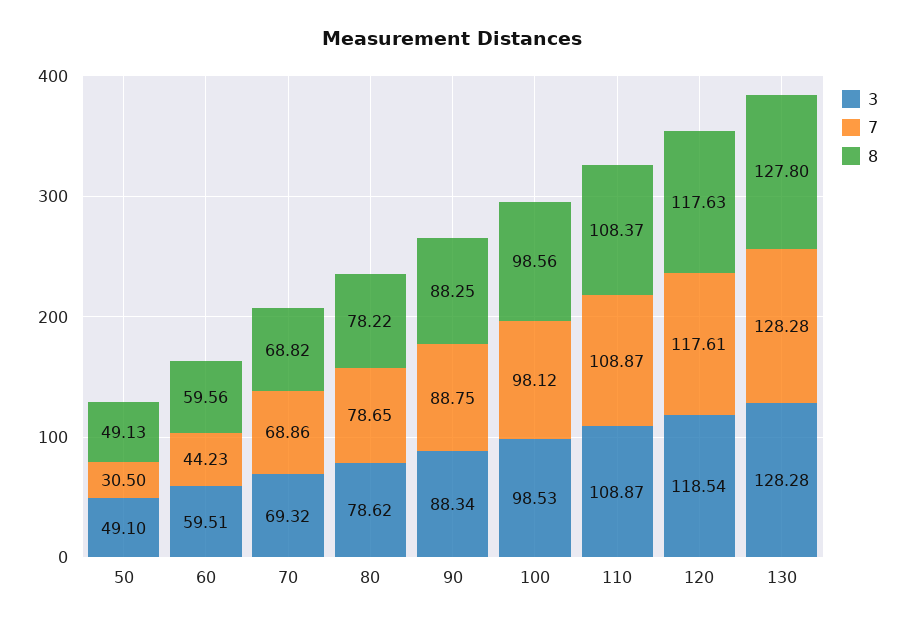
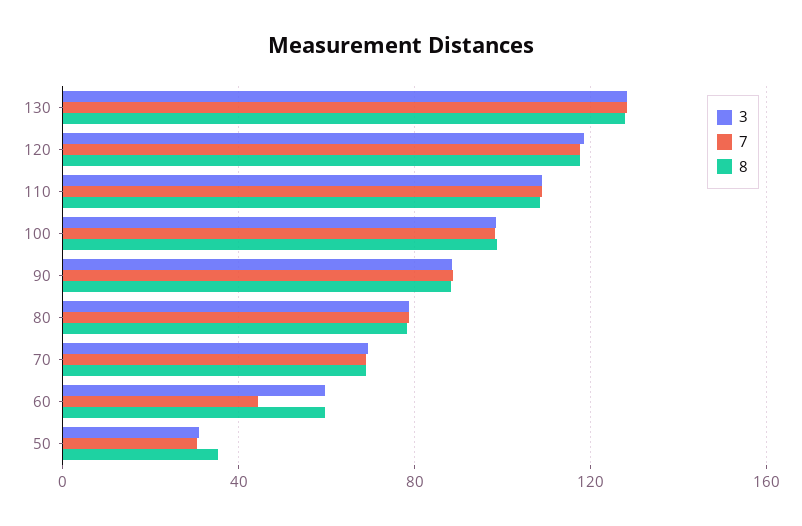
  {
    "3": {
-     "50": 49.1,
+     "50": 30,
      "60": 59.51,
      "70": 69.32,
      "80": 78.62,
      "90": 88.34,
      "100": 98.53,
      "110": 108.87,
      "120": 118.54,
      "130": 128.28
    },
    "7": {
      "50": 30.5,
      "60": 44.23,
      "70": 68.86,
      "80": 78.65,
      "90": 88.75,
      "100": 98.12,
      "110": 108.87,
      "120": 117.61,
      "130": 128.28
    },
    "8": {
-     "50": 49.13,
+     "50": 35,
      "60": 59.56,
      "70": 68.82,
      "80": 78.22,
      "90": 88.25,
      "100": 98.56,
      "110": 108.37,
      "120": 117.63,
      "130": 127.8
    }
  }

